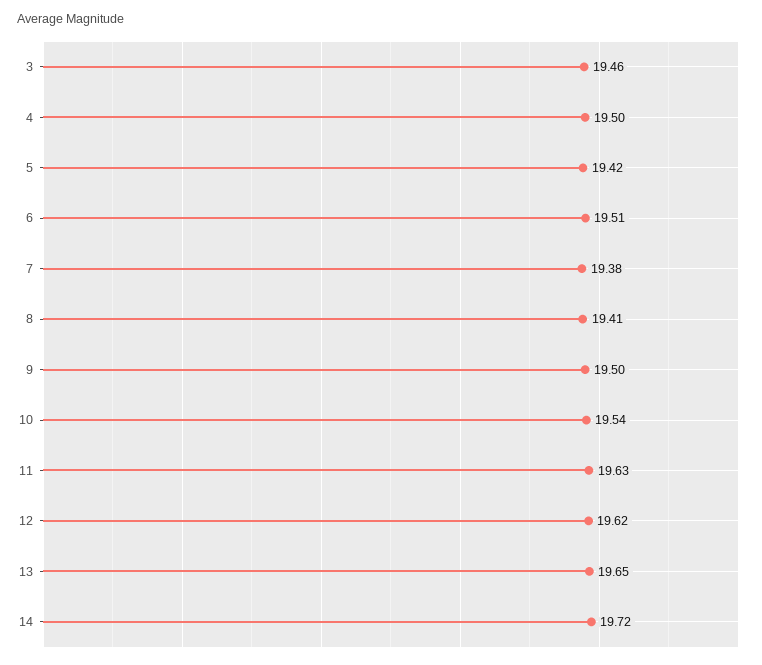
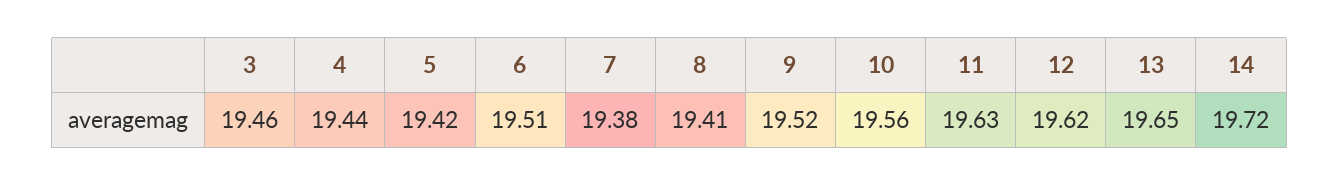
  {
    "3": 19.46,
-   "4": 19.5,
+   "4": 19.44,
    "5": 19.42,
    "6": 19.51,
    "7": 19.38,
    "8": 19.41,
-   "9": 19.5,
+   "9": 19.52,
-   "10": 19.54,
+   "10": 19.56,
    "11": 19.63,
    "12": 19.62,
    "13": 19.65,
    "14": 19.72
  }

